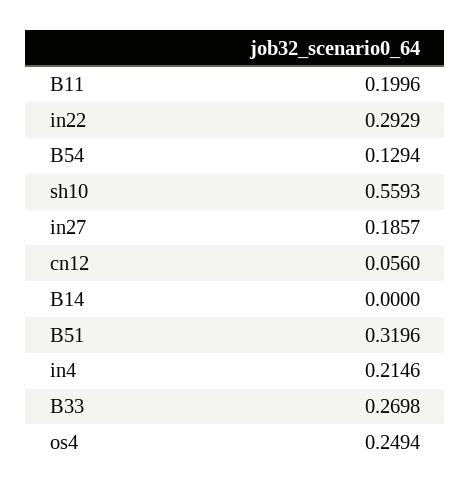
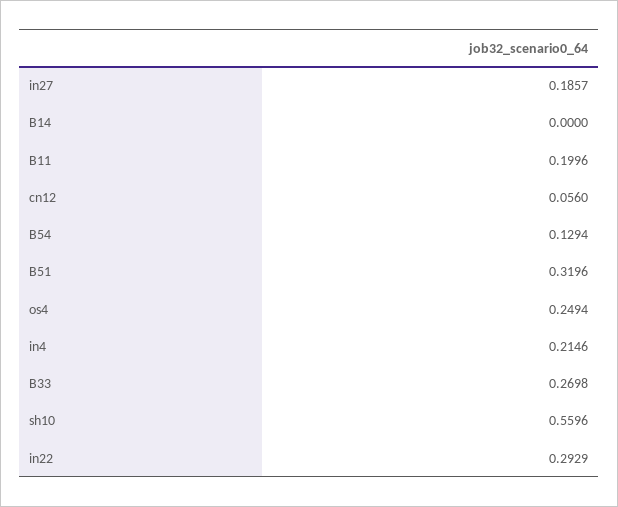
  {
    "B11": 0.1996,
    "in22": 0.2929,
    "B54": 0.1294,
-   "sh10": 0.5593,
+   "sh10": 0.5596,
    "in27": 0.1857,
    "cn12": 0.056,
    "B14": 0,
    "B51": 0.3196,
    "in4": 0.2146,
    "B33": 0.2698,
    "os4": 0.2494
  }

